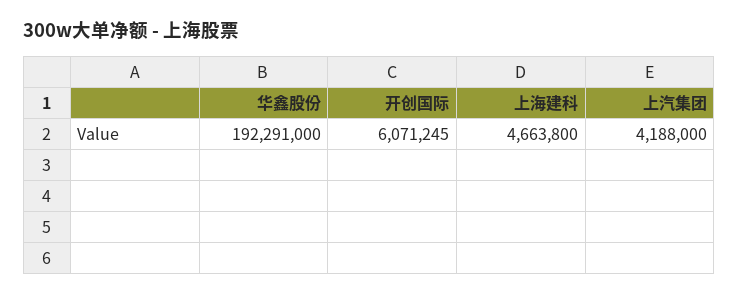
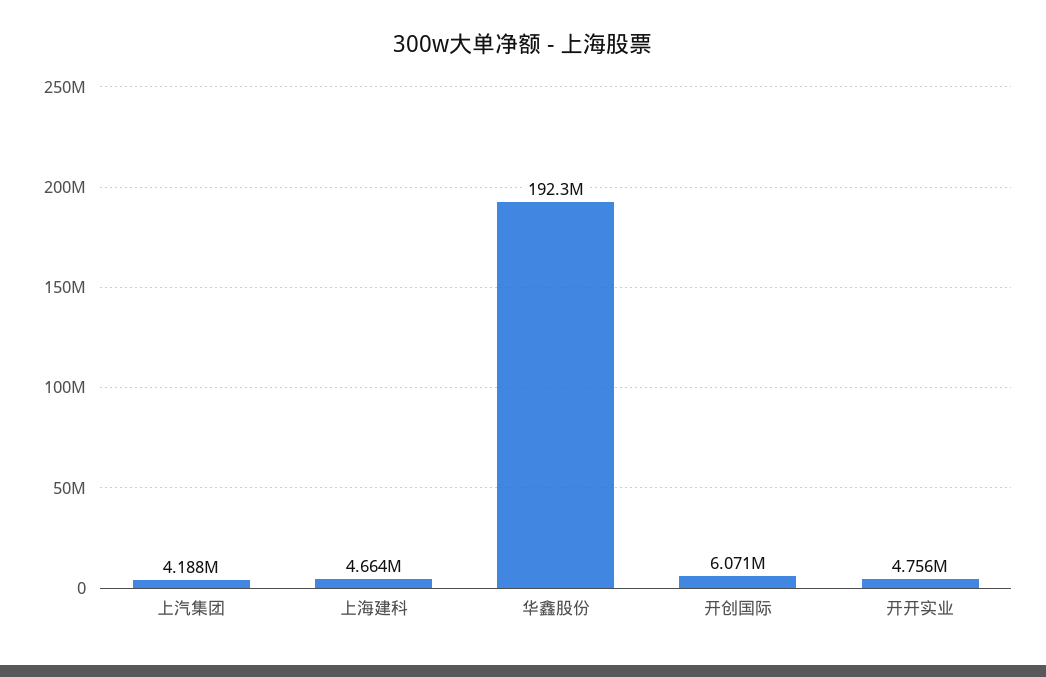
  {
    "华鑫股份": 192291000,
    "开创国际": 6071245,
    "上海建科": 4663800,
-   "上汽集团": 4188000
+   "上汽集团": 4188000,
+   "开开实业": 4756000
  }

